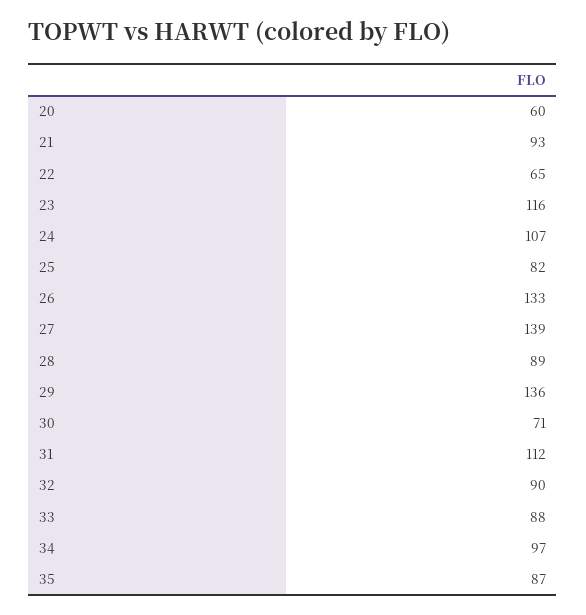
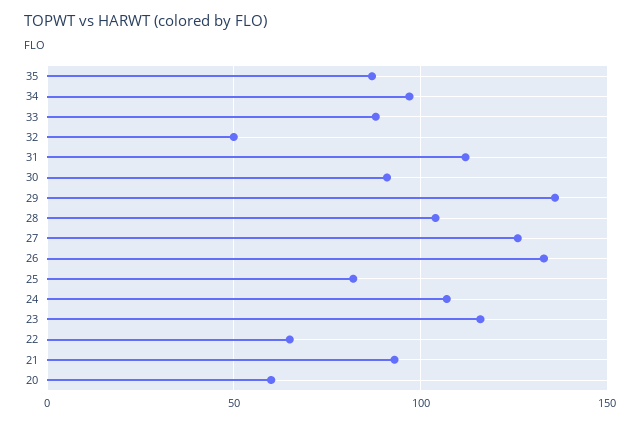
  {
    "20": 60,
    "21": 93,
    "22": 65,
    "23": 116,
    "24": 107,
    "25": 82,
    "26": 133,
-   "27": 139,
+   "27": 125,
-   "28": 89,
+   "28": 105,
    "29": 136,
-   "30": 71,
+   "30": 90,
    "31": 112,
-   "32": 90,
+   "32": 50,
    "33": 88,
    "34": 97,
    "35": 87
  }

